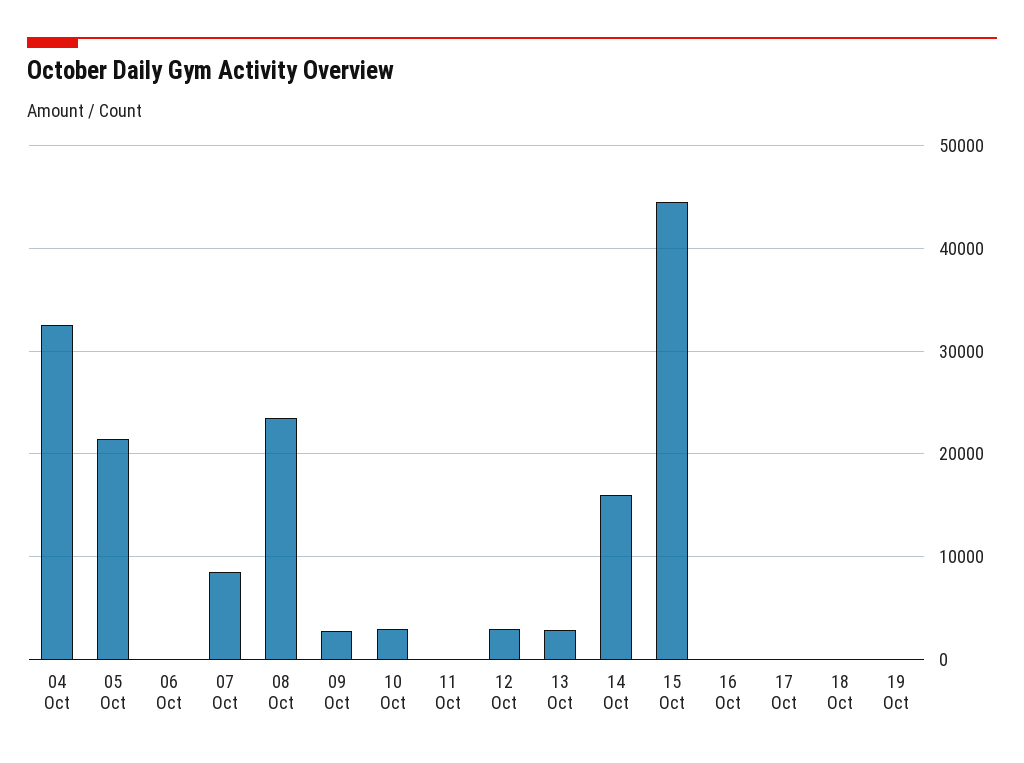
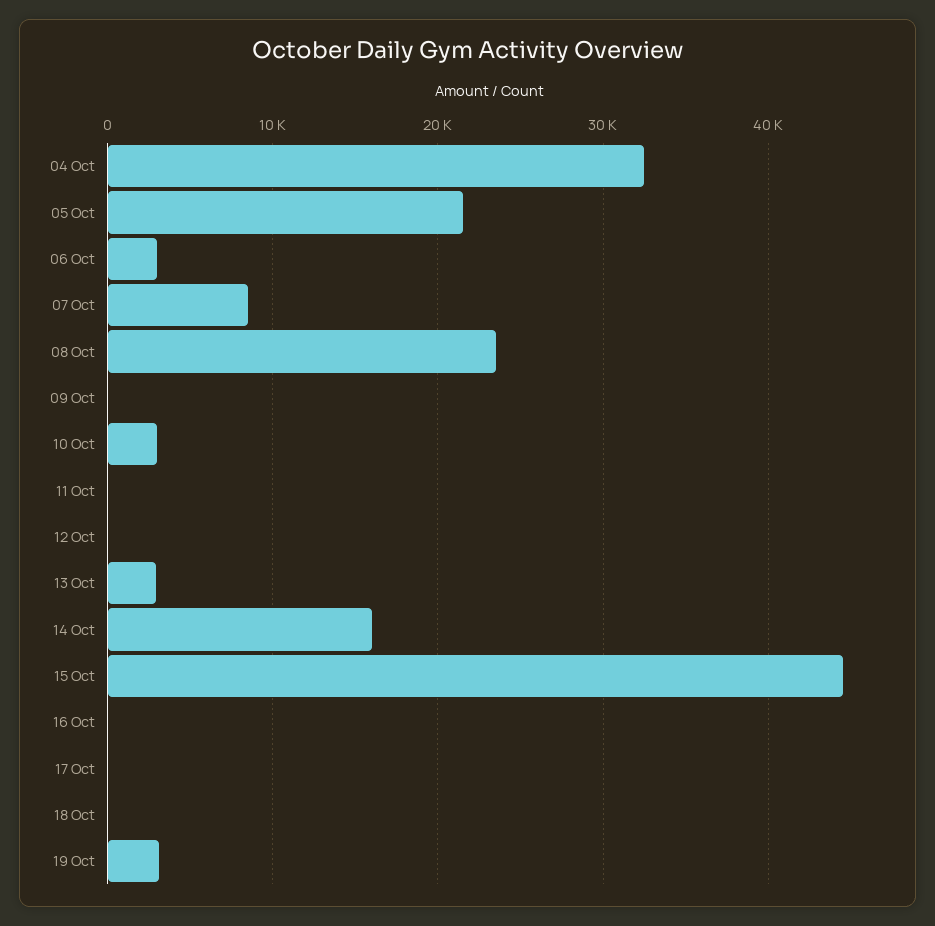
  {
    "04 Oct": 33000,
    "05 Oct": 22000,
-   "06 Oct": 0,
+   "06 Oct": 3000,
    "07 Oct": 9000,
    "08 Oct": 24000,
-   "09 Oct": 3000,
+   "09 Oct": 0,
    "10 Oct": 3000,
    "11 Oct": 0,
-   "12 Oct": 3000,
+   "12 Oct": 0,
    "13 Oct": 3000,
    "14 Oct": 16000,
    "15 Oct": 45000,
    "16 Oct": 0,
    "17 Oct": 0,
    "18 Oct": 0,
-   "19 Oct": 0
+   "19 Oct": 3000
  }

